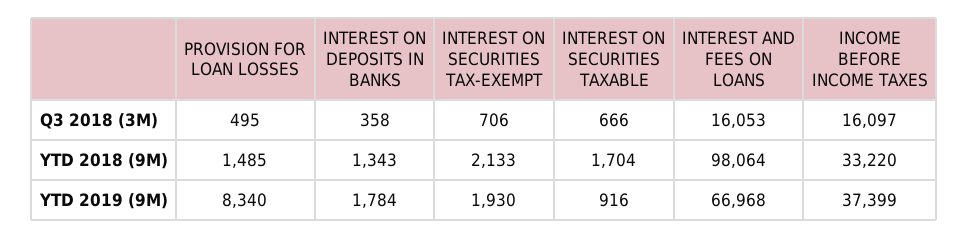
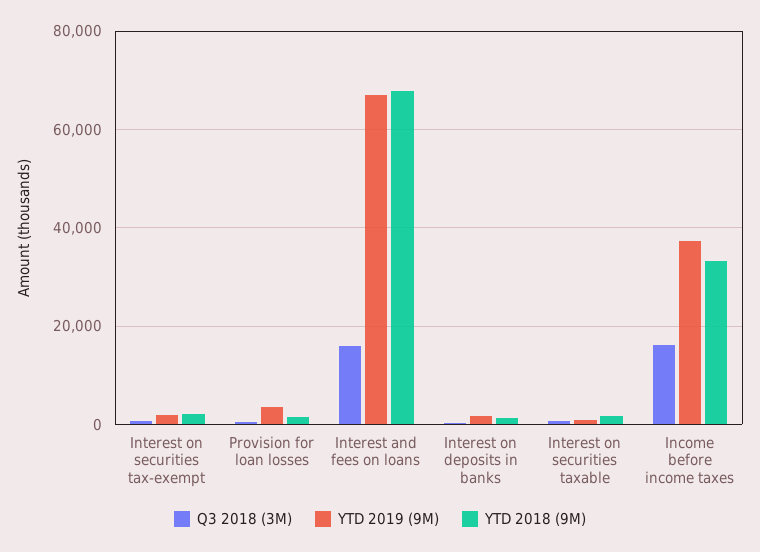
  {
    "Q3 2018 (3M)": {
      "PROVISION FOR LOAN LOSSES": 495,
      "INTEREST ON DEPOSITS IN BANKS": 358,
      "INTEREST ON SECURITIES TAX-EXEMPT": 706,
      "INTEREST ON SECURITIES TAXABLE": 666,
      "INTEREST AND FEES ON LOANS": 16053,
      "INCOME BEFORE INCOME TAXES": 16097
    },
    "YTD 2018 (9M)": {
      "PROVISION FOR LOAN LOSSES": 1485,
      "INTEREST ON DEPOSITS IN BANKS": 1343,
      "INTEREST ON SECURITIES TAX-EXEMPT": 2133,
      "INTEREST ON SECURITIES TAXABLE": 1704,
-     "INTEREST AND FEES ON LOANS": 98064,
+     "INTEREST AND FEES ON LOANS": 68000,
      "INCOME BEFORE INCOME TAXES": 33220
    },
    "YTD 2019 (9M)": {
-     "PROVISION FOR LOAN LOSSES": 8340,
+     "PROVISION FOR LOAN LOSSES": 4000,
      "INTEREST ON DEPOSITS IN BANKS": 1784,
      "INTEREST ON SECURITIES TAX-EXEMPT": 1930,
      "INTEREST ON SECURITIES TAXABLE": 916,
      "INTEREST AND FEES ON LOANS": 66968,
      "INCOME BEFORE INCOME TAXES": 37399
    }
  }

